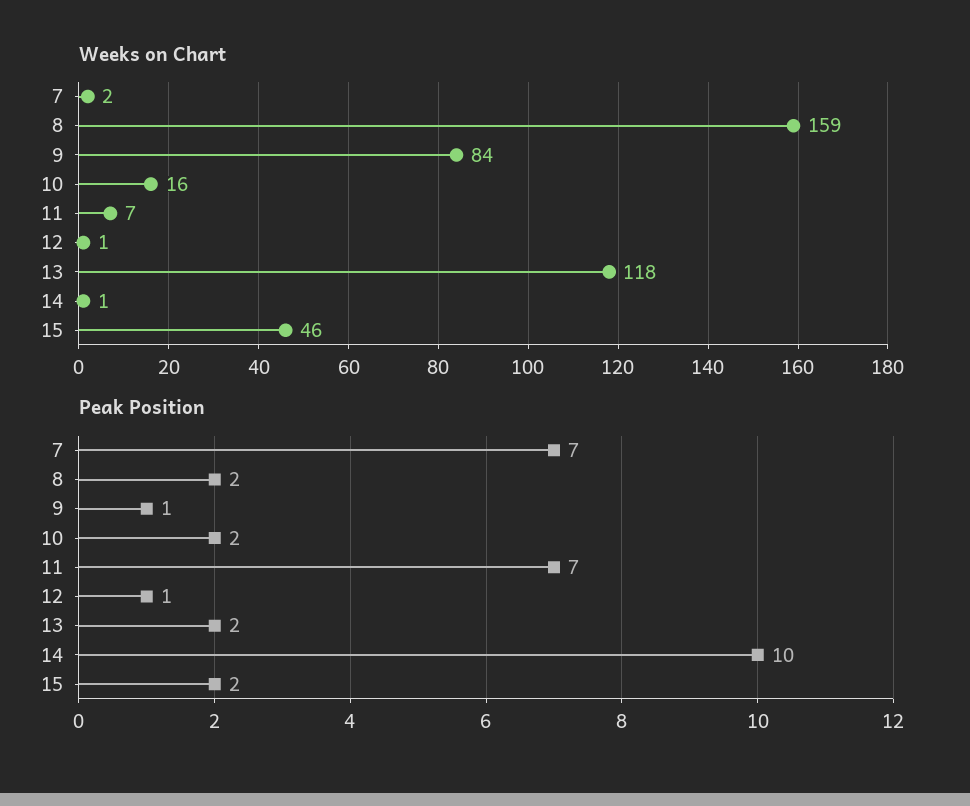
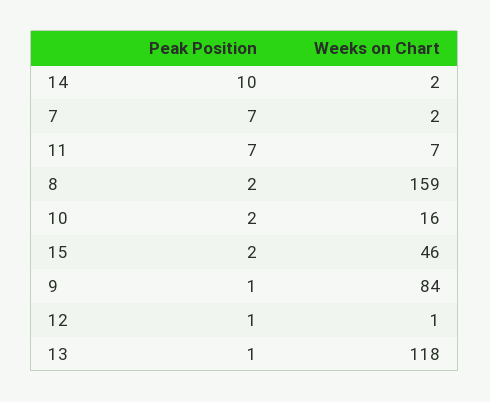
  {
    "Weeks on Chart": {
      "7": 2,
      "8": 159,
      "9": 84,
      "10": 16,
      "11": 7,
      "12": 1,
      "13": 118,
-     "14": 1,
+     "14": 2,
      "15": 46
    },
    "Peak Position": {
      "7": 7,
      "8": 2,
      "9": 1,
      "10": 2,
      "11": 7,
      "12": 1,
-     "13": 2,
+     "13": 1,
      "14": 10,
      "15": 2
    }
  }

